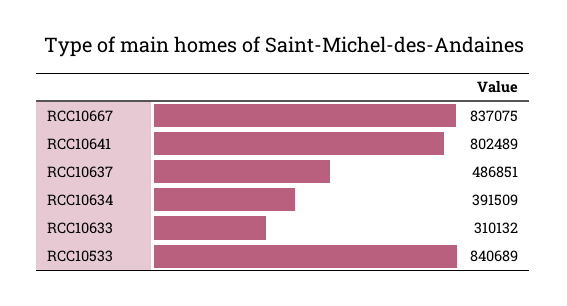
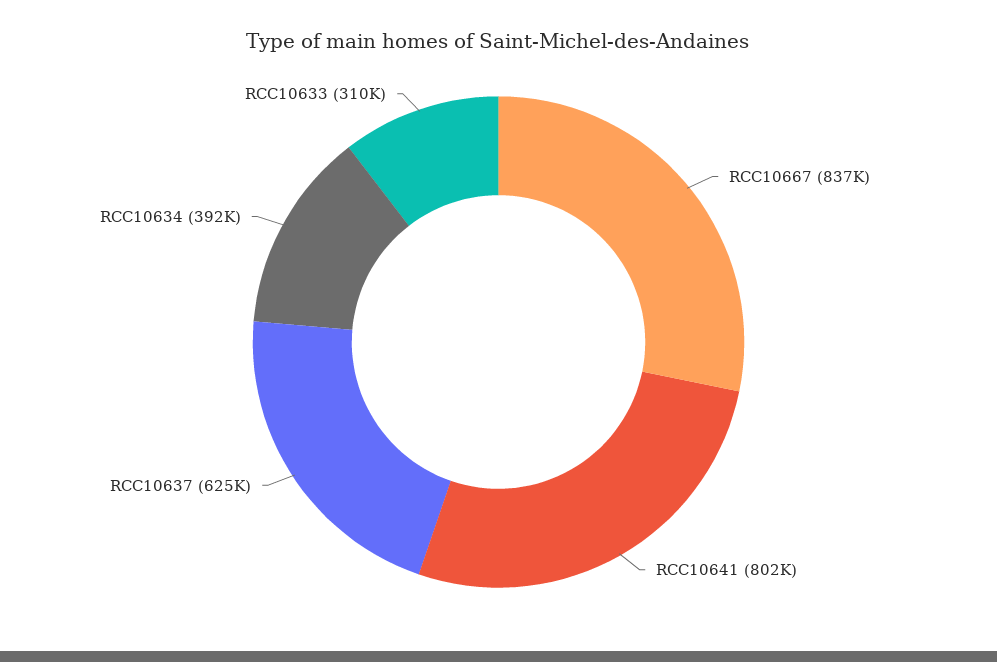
  {
    "RCC10667": 837075,
    "RCC10641": 802489,
-   "RCC10637": 486851,
+   "RCC10637": 625000,
    "RCC10634": 391509,
-   "RCC10633": 310132,
+   "RCC10633": 310132
-   "RCC10533": 840689
  }

